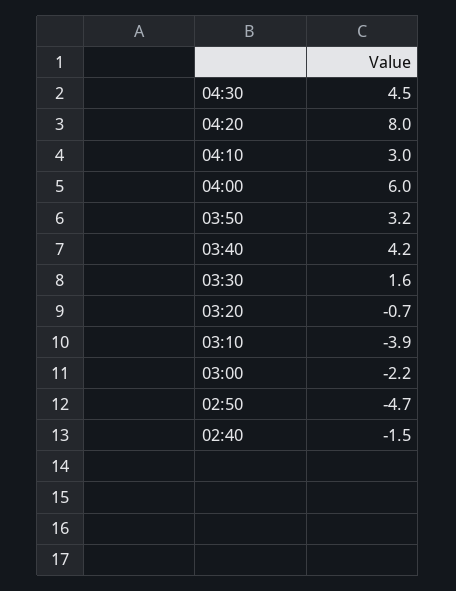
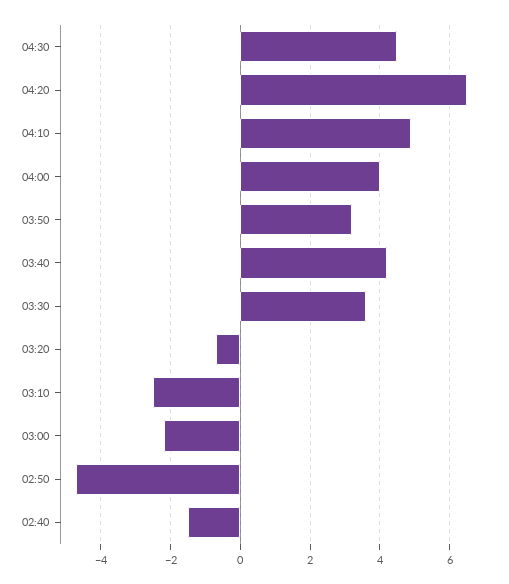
  {
    "04:30": 4.5,
-   "04:20": 8,
+   "04:20": 6.5,
-   "04:10": 3,
+   "04:10": 5,
-   "04:00": 6,
+   "04:00": 4,
    "03:50": 3.2,
    "03:40": 4.2,
-   "03:30": 1.6,
+   "03:30": 3.5,
    "03:20": -0.7,
-   "03:10": -3.9,
+   "03:10": -2.5,
    "03:00": -2.2,
    "02:50": -4.7,
    "02:40": -1.5
  }

